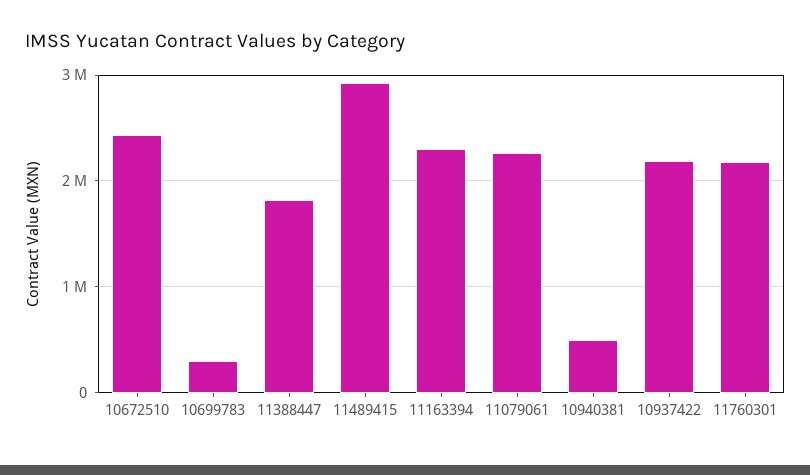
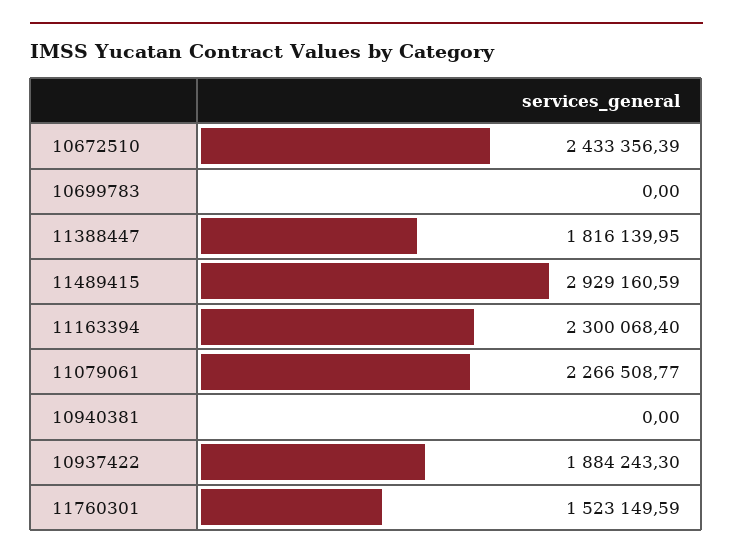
  {
    "10672510": 2433356.39,
-   "10699783": 300000,
+   "10699783": 0,
    "11388447": 1816139.95,
    "11489415": 2929160.59,
    "11163394": 2300068.4,
    "11079061": 2266508.77,
-   "10940381": 500000,
+   "10940381": 0,
-   "10937422": 2200000,
+   "10937422": 1884243.3,
-   "11760301": 2200000
+   "11760301": 1523149.59
  }

